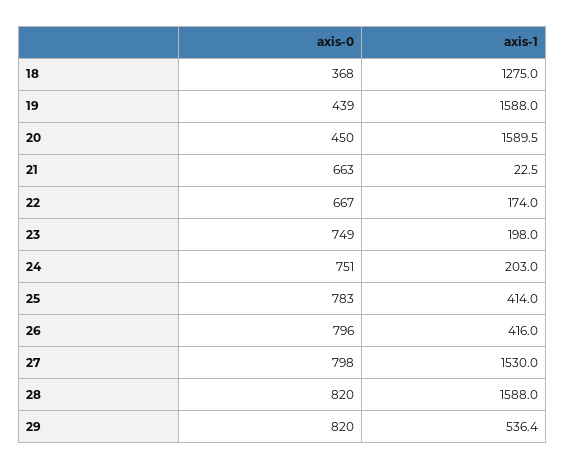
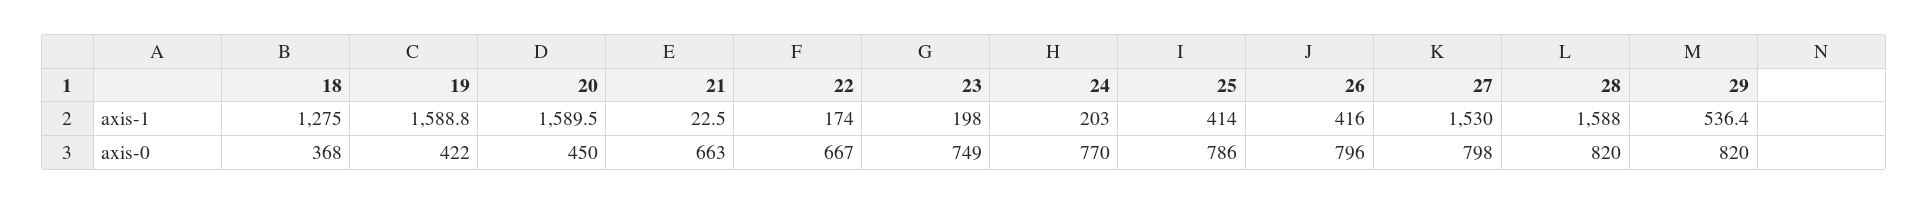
  {
    "axis-0": {
      "18": 368,
-     "19": 439,
+     "19": 422,
      "20": 450,
      "21": 663,
      "22": 667,
      "23": 749,
-     "24": 751,
+     "24": 770,
-     "25": 783,
+     "25": 786,
      "26": 796,
      "27": 798,
      "28": 820,
      "29": 820
    },
    "axis-1": {
      "18": 1275,
-     "19": 1588,
+     "19": 1588.8,
      "20": 1589.5,
      "21": 22.5,
      "22": 174,
      "23": 198,
      "24": 203,
      "25": 414,
      "26": 416,
      "27": 1530,
      "28": 1588,
      "29": 536.4
    }
  }

